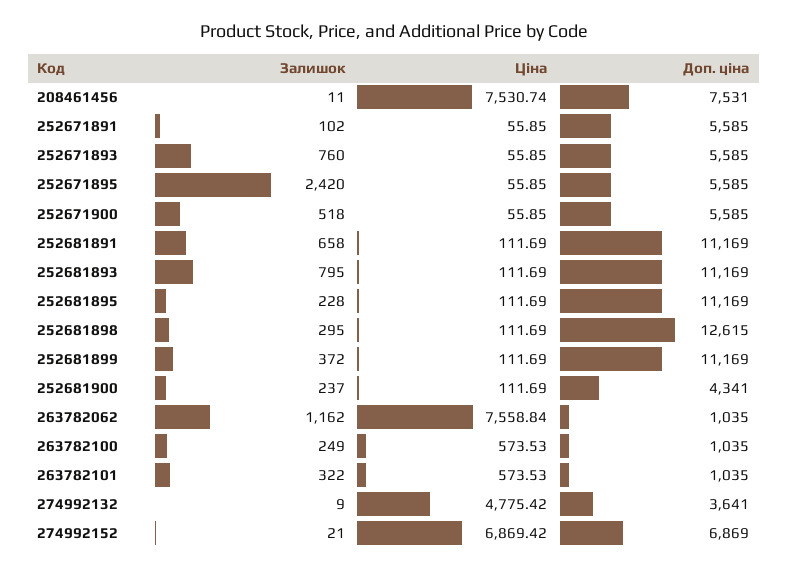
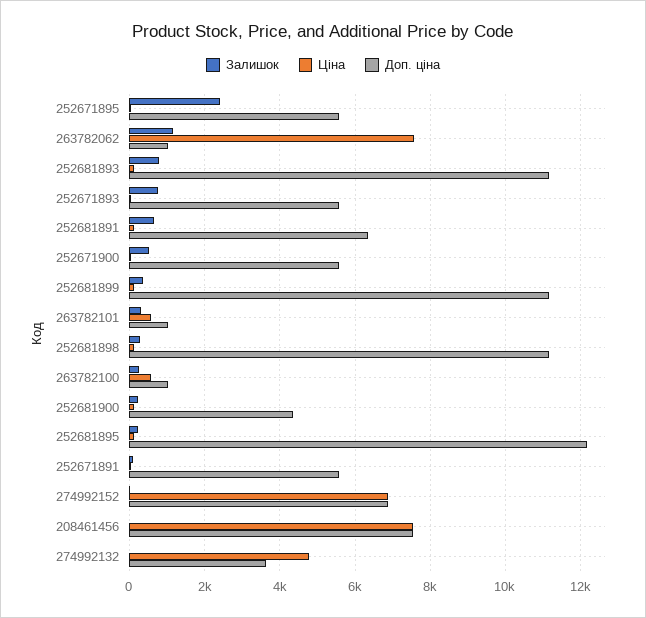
  {
    "Залишок": {
      "208461456": 11,
      "252671891": 102,
      "252671893": 760,
      "252671895": 2420,
      "252671900": 518,
      "252681891": 658,
      "252681893": 795,
      "252681895": 228,
      "252681898": 295,
      "252681899": 372,
      "252681900": 237,
      "263782062": 1162,
      "263782100": 249,
      "263782101": 322,
      "274992132": 9,
      "274992152": 21
    },
    "Ціна": {
      "208461456": 7530.74,
      "252671891": 55.85,
      "252671893": 55.85,
      "252671895": 55.85,
      "252671900": 55.85,
      "252681891": 111.69,
      "252681893": 111.69,
      "252681895": 111.69,
      "252681898": 111.69,
      "252681899": 111.69,
      "252681900": 111.69,
      "263782062": 7558.84,
      "263782100": 573.53,
      "263782101": 573.53,
      "274992132": 4775.42,
      "274992152": 6869.42
    },
    "Доп. ціна": {
      "208461456": 7531,
      "252671891": 5585,
      "252671893": 5585,
      "252671895": 5585,
      "252671900": 5585,
-     "252681891": 11169,
+     "252681891": 6400,
      "252681893": 11169,
-     "252681895": 11169,
+     "252681895": 12200,
-     "252681898": 12615,
+     "252681898": 11200,
      "252681899": 11169,
      "252681900": 4341,
      "263782062": 1035,
      "263782100": 1035,
      "263782101": 1035,
      "274992132": 3641,
      "274992152": 6869
    }
  }

